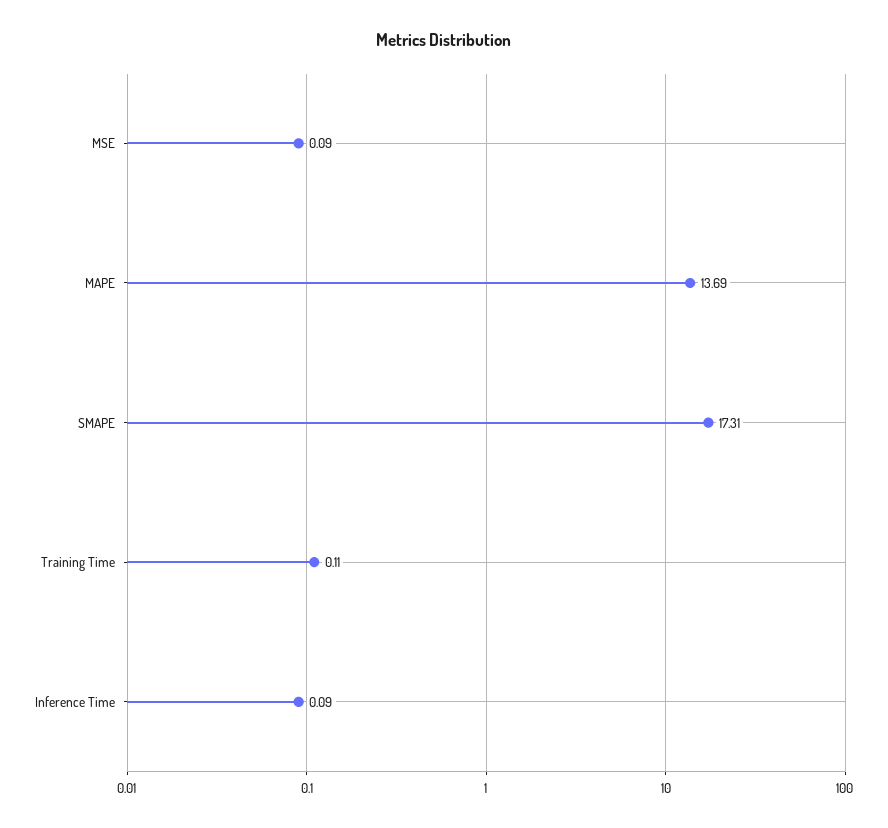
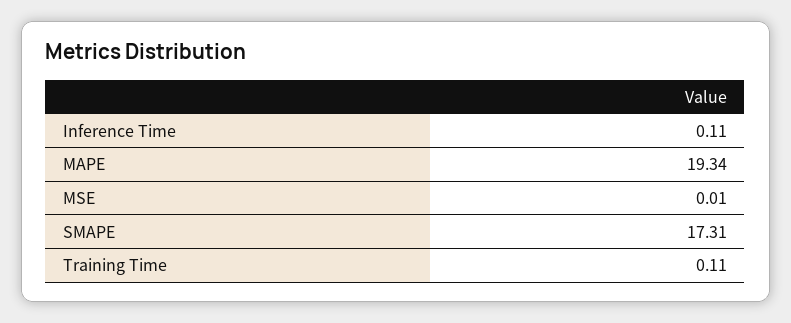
  {
-   "MSE": 0.09,
+   "MSE": 0.01,
-   "MAPE": 13.69,
+   "MAPE": 19.34,
    "SMAPE": 17.31,
    "Training Time": 0.11,
-   "Inference Time": 0.09
+   "Inference Time": 0.11
  }

